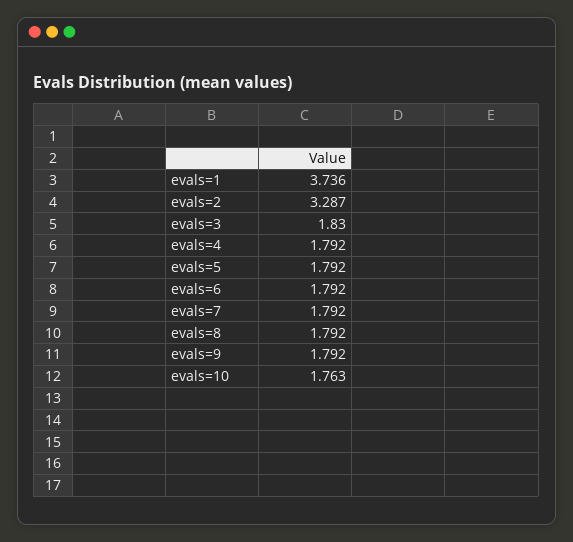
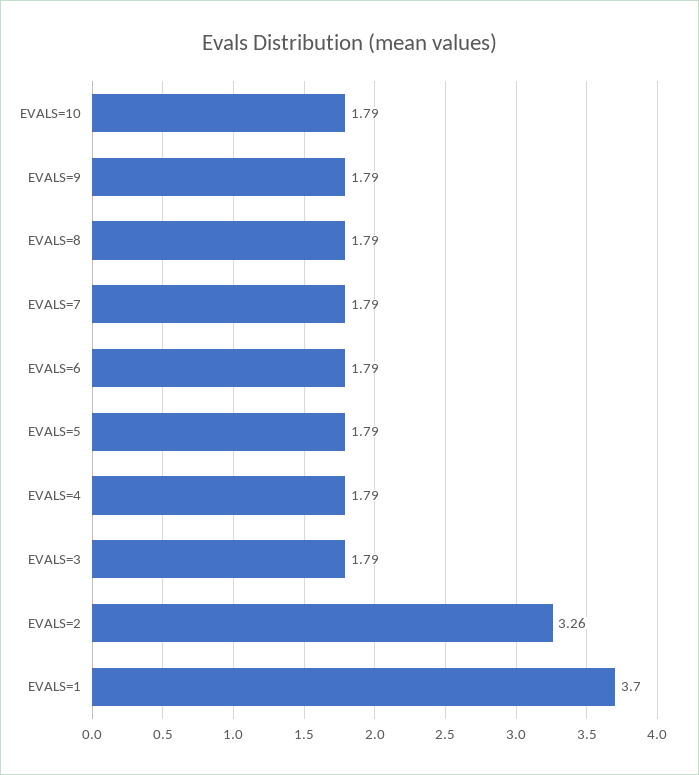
  {
-   "evals=1": 3.736,
+   "evals=1": 3.7,
-   "evals=2": 3.287,
+   "evals=2": 3.26,
-   "evals=3": 1.83,
+   "evals=3": 1.79,
    "evals=4": 1.792,
    "evals=5": 1.792,
    "evals=6": 1.792,
    "evals=7": 1.792,
    "evals=8": 1.792,
    "evals=9": 1.792,
-   "evals=10": 1.763
+   "evals=10": 1.79
  }

